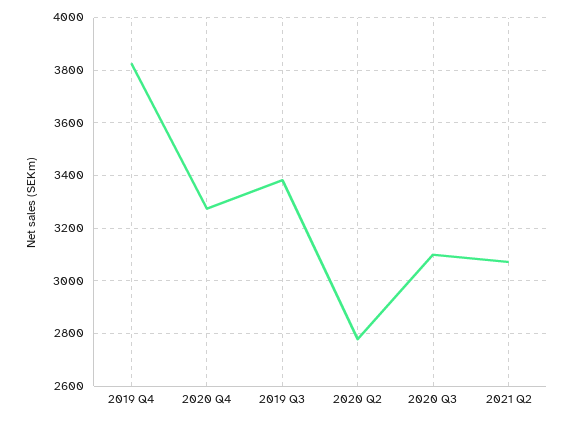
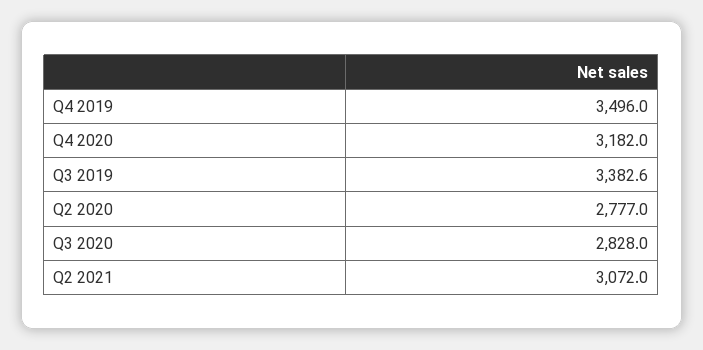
  {
-   "2019 Q4": 3825,
+   "2019 Q4": 3496,
-   "2020 Q4": 3275,
+   "2020 Q4": 3182,
    "2019 Q3": 3382.6,
    "2020 Q2": 2777,
-   "2020 Q3": 3100,
+   "2020 Q3": 2828,
    "2021 Q2": 3072
  }

